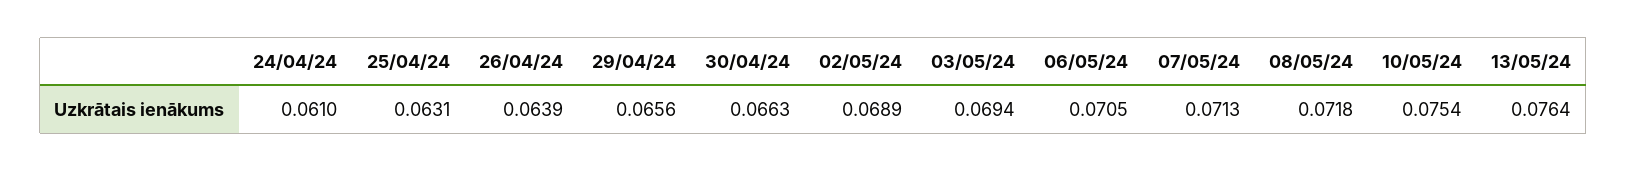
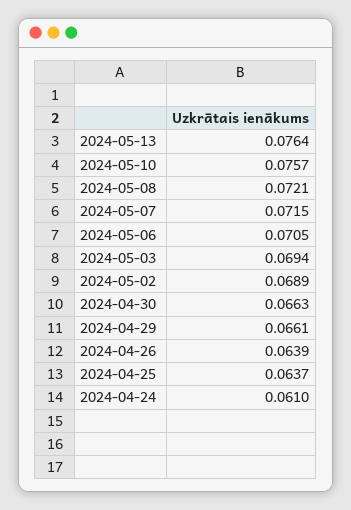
  {
    "24/04/24": 0.061,
-   "25/04/24": 0.0631,
+   "25/04/24": 0.0637,
    "26/04/24": 0.0639,
-   "29/04/24": 0.0656,
+   "29/04/24": 0.0661,
    "30/04/24": 0.0663,
    "02/05/24": 0.0689,
    "03/05/24": 0.0694,
    "06/05/24": 0.0705,
-   "07/05/24": 0.0713,
+   "07/05/24": 0.0715,
-   "08/05/24": 0.0718,
+   "08/05/24": 0.0721,
-   "10/05/24": 0.0754,
+   "10/05/24": 0.0757,
    "13/05/24": 0.0764
  }

